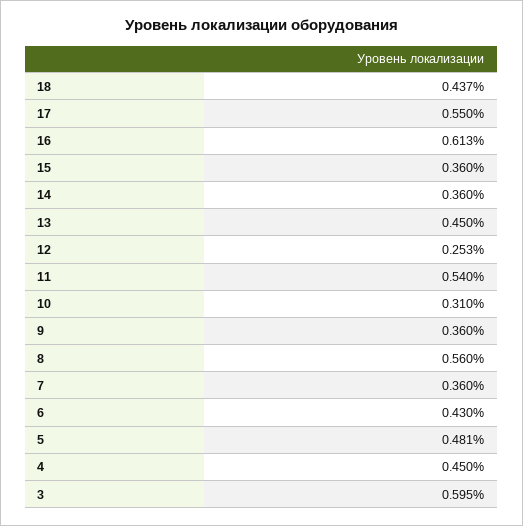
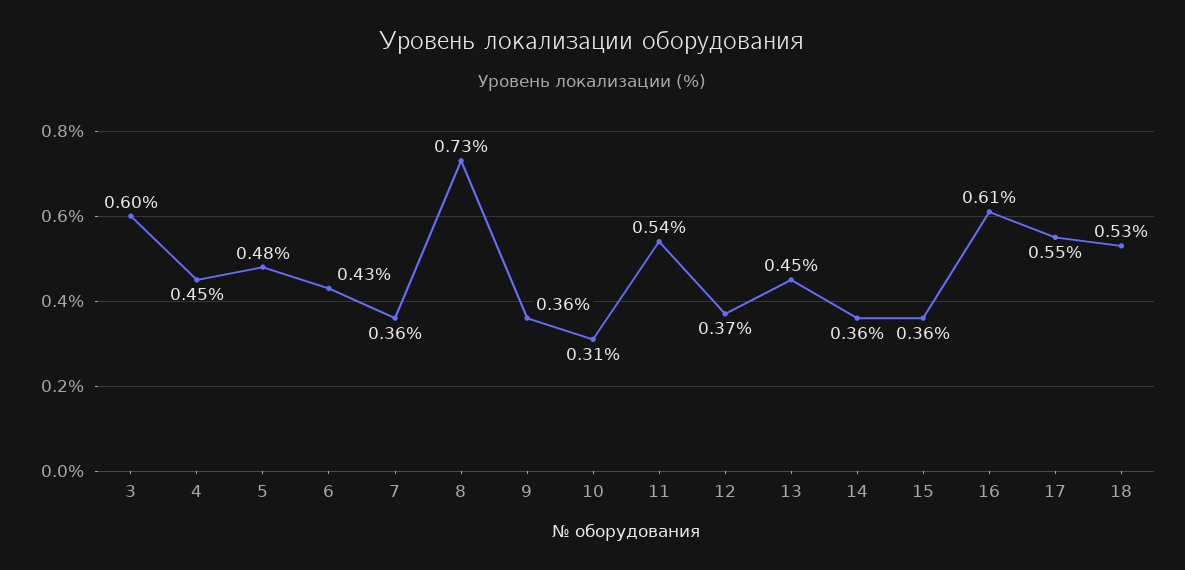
  {
-   "18": 0.437,
+   "18": 0.53,
    "17": 0.55,
    "16": 0.613,
    "15": 0.36,
    "14": 0.36,
    "13": 0.45,
-   "12": 0.253,
+   "12": 0.37,
    "11": 0.54,
    "10": 0.31,
    "9": 0.36,
-   "8": 0.56,
+   "8": 0.73,
    "7": 0.36,
    "6": 0.43,
    "5": 0.481,
    "4": 0.45,
    "3": 0.595
  }

